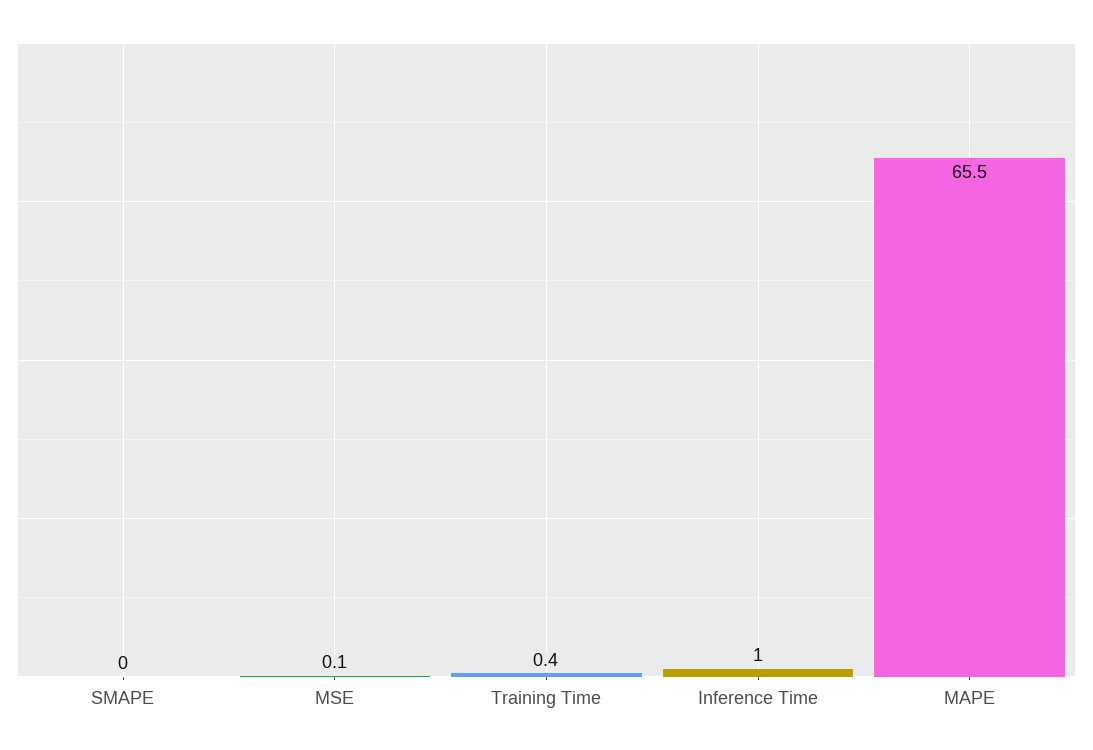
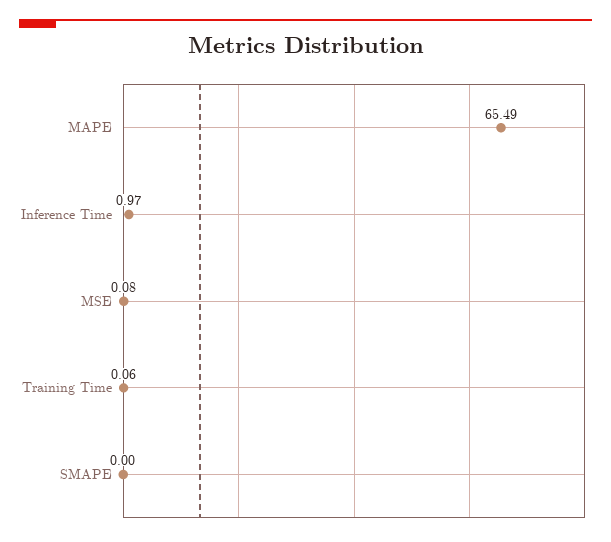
  {
    "SMAPE": 0,
    "MSE": 0.08,
-   "Training Time": 0.4,
+   "Training Time": 0.06,
    "Inference Time": 0.97,
    "MAPE": 65.49
  }

